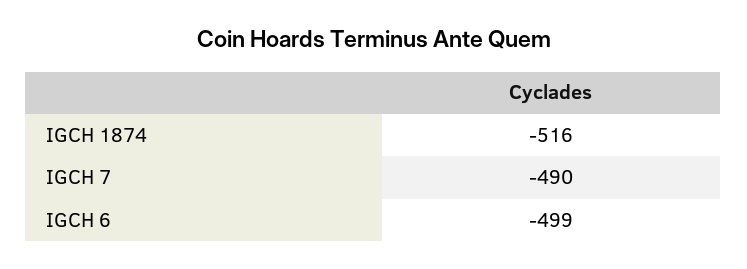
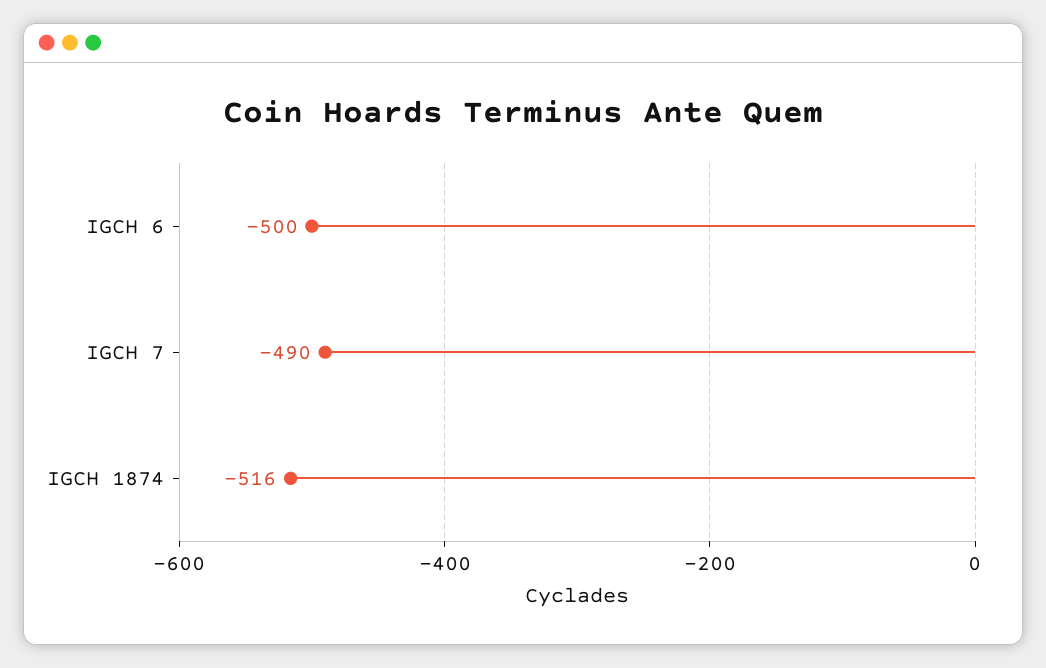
  {
    "IGCH 1874": -516,
    "IGCH 7": -490,
-   "IGCH 6": -499
+   "IGCH 6": -500
  }

